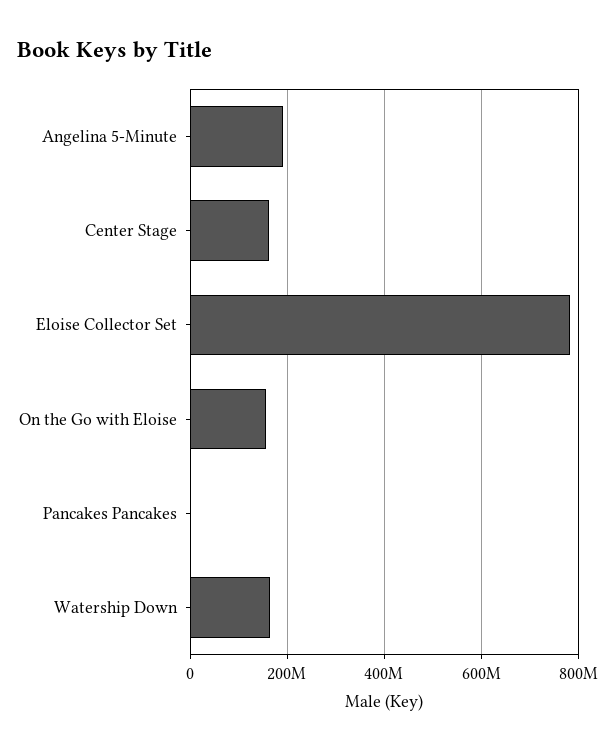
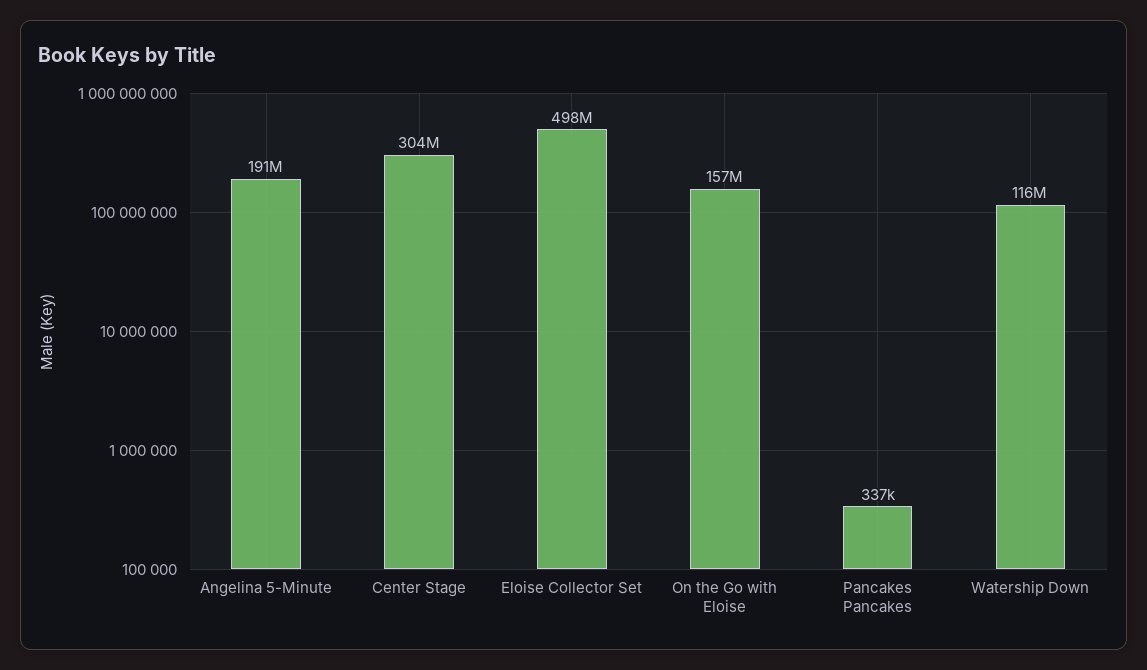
  {
    "Angelina 5-Minute": 191000000,
-   "Center Stage": 160000000,
+   "Center Stage": 304000000,
-   "Eloise Collector Set": 780000000,
+   "Eloise Collector Set": 498000000,
    "On the Go with Eloise": 157000000,
    "Pancakes Pancakes": 337000,
-   "Watership Down": 160000000
+   "Watership Down": 116000000
  }

